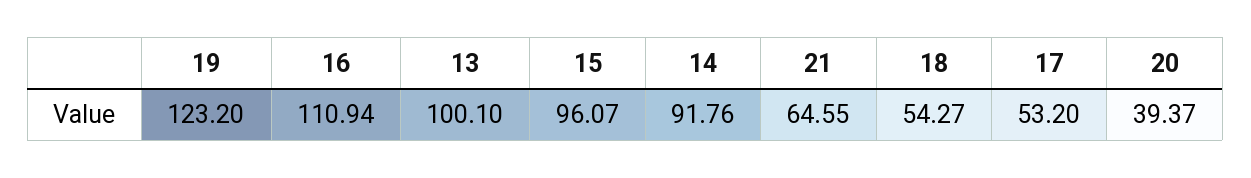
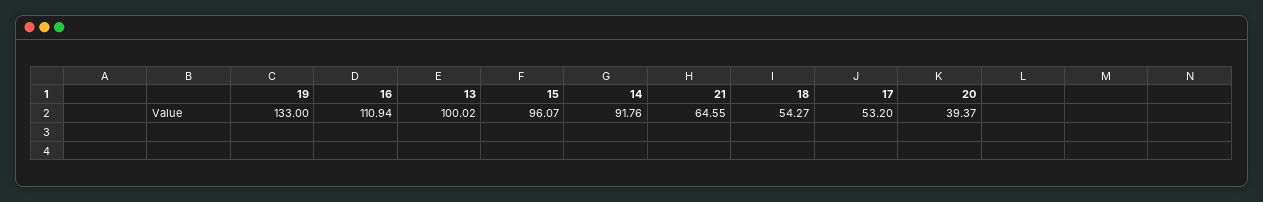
  {
-   "19": 123.2,
+   "19": 133,
    "16": 110.94,
-   "13": 100.1,
+   "13": 100.02,
    "15": 96.07,
    "14": 91.76,
    "21": 64.55,
    "18": 54.27,
    "17": 53.2,
    "20": 39.37
  }

